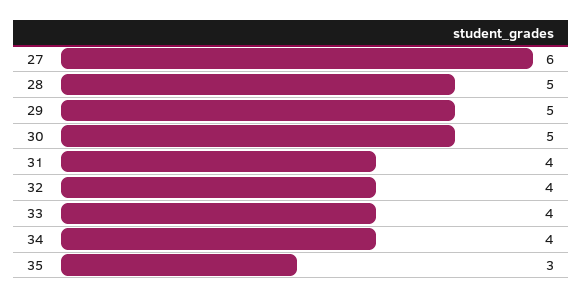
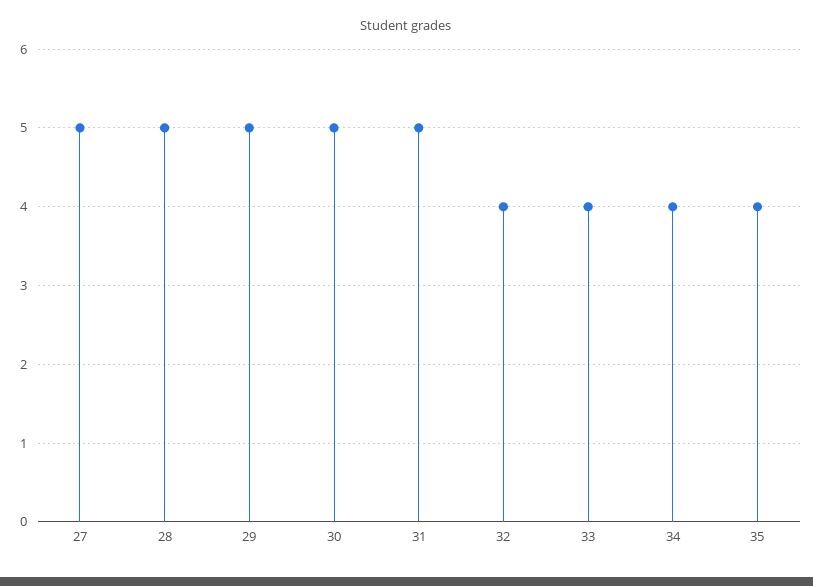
  {
-   "27": 6,
+   "27": 5,
    "28": 5,
    "29": 5,
    "30": 5,
-   "31": 4,
+   "31": 5,
    "32": 4,
    "33": 4,
    "34": 4,
-   "35": 3
+   "35": 4
  }

